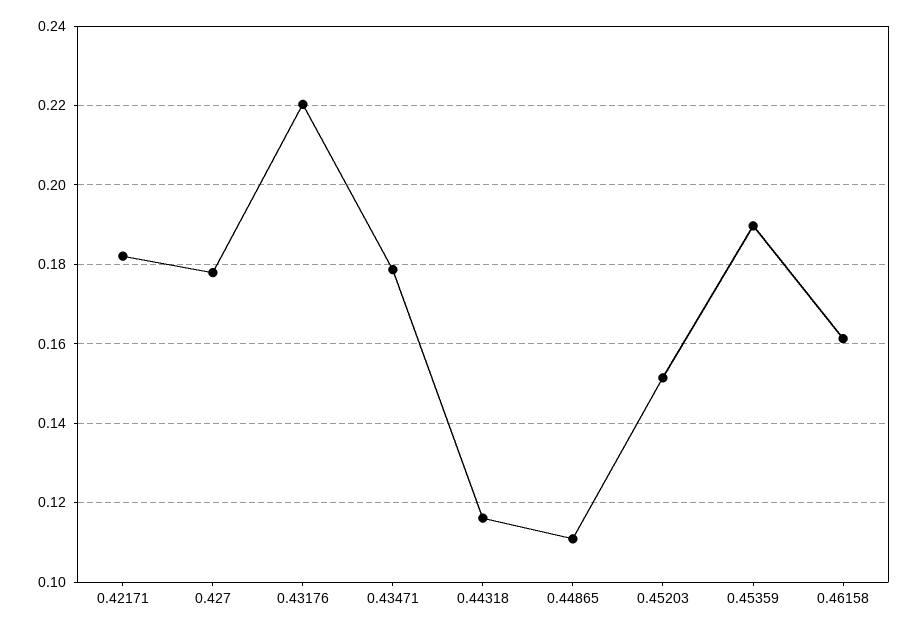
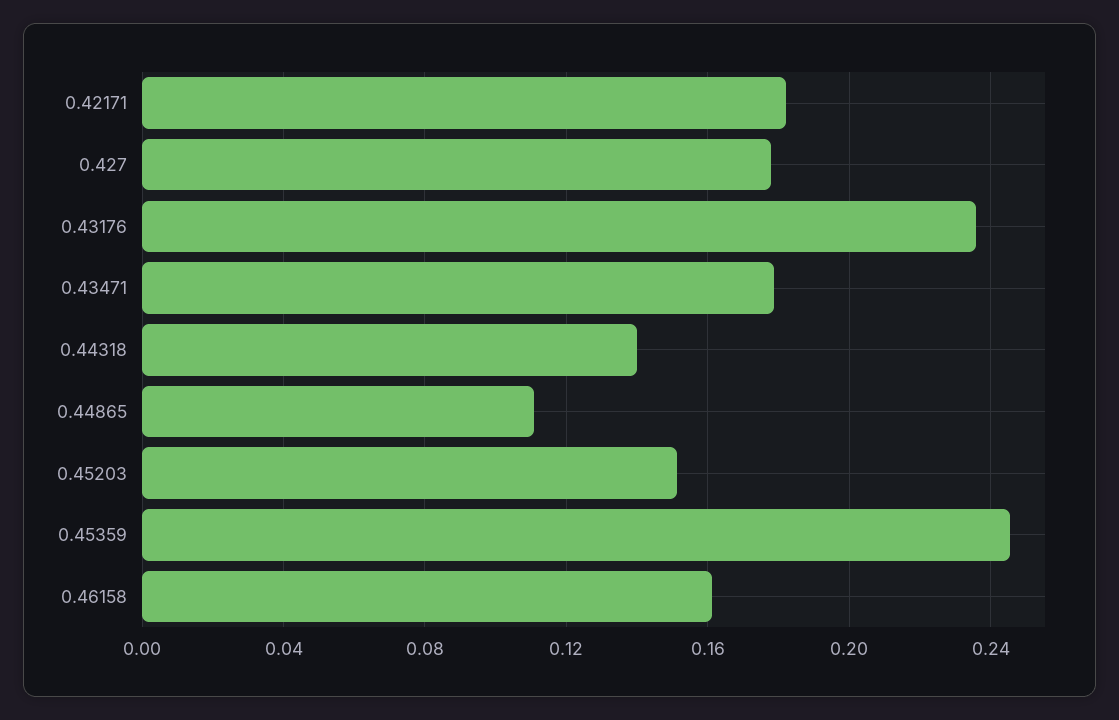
  {
    "0.42171": 0.182,
    "0.427": 0.178,
-   "0.43176": 0.22,
+   "0.43176": 0.235,
    "0.43471": 0.178,
-   "0.44318": 0.116,
+   "0.44318": 0.14,
    "0.44865": 0.11,
    "0.45203": 0.152,
-   "0.45359": 0.19,
+   "0.45359": 0.245,
    "0.46158": 0.162
  }

